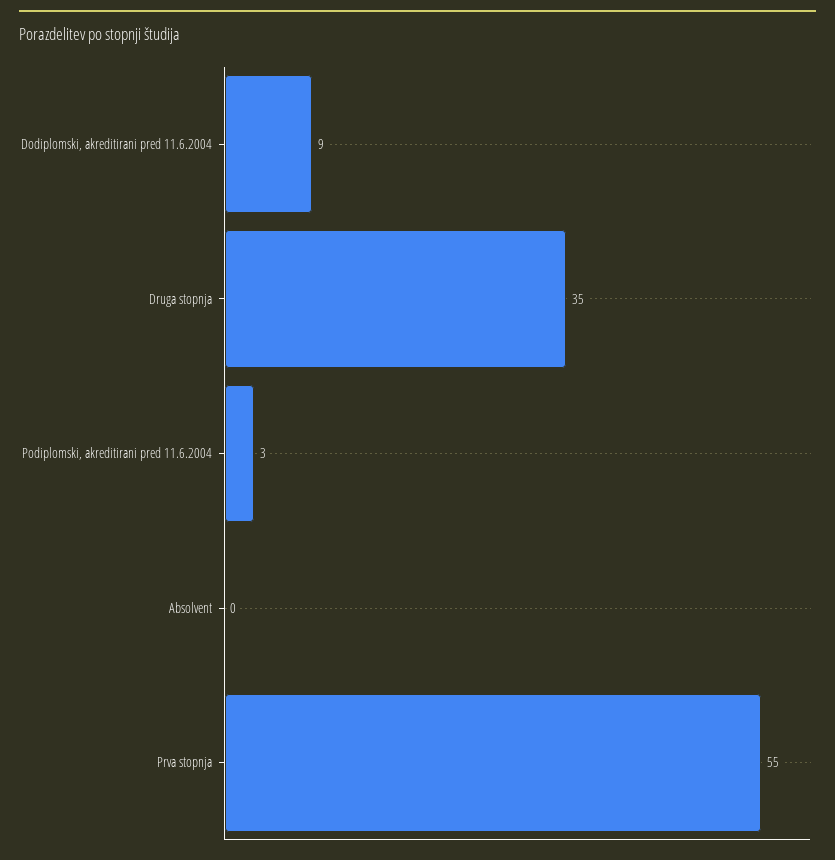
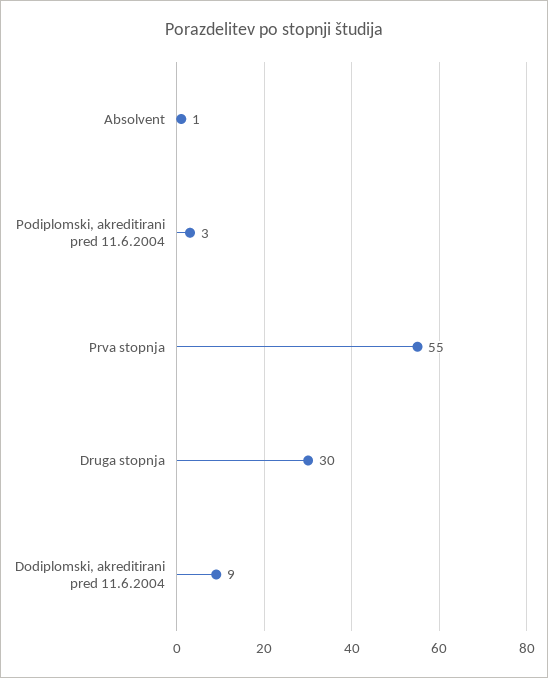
  {
    "Dodiplomski, akreditirani pred 11.6.2004": 9,
-   "Druga stopnja": 35,
+   "Druga stopnja": 30,
    "Podiplomski, akreditirani pred 11.6.2004": 3,
-   "Absolvent": 0,
+   "Absolvent": 1,
    "Prva stopnja": 55
  }

